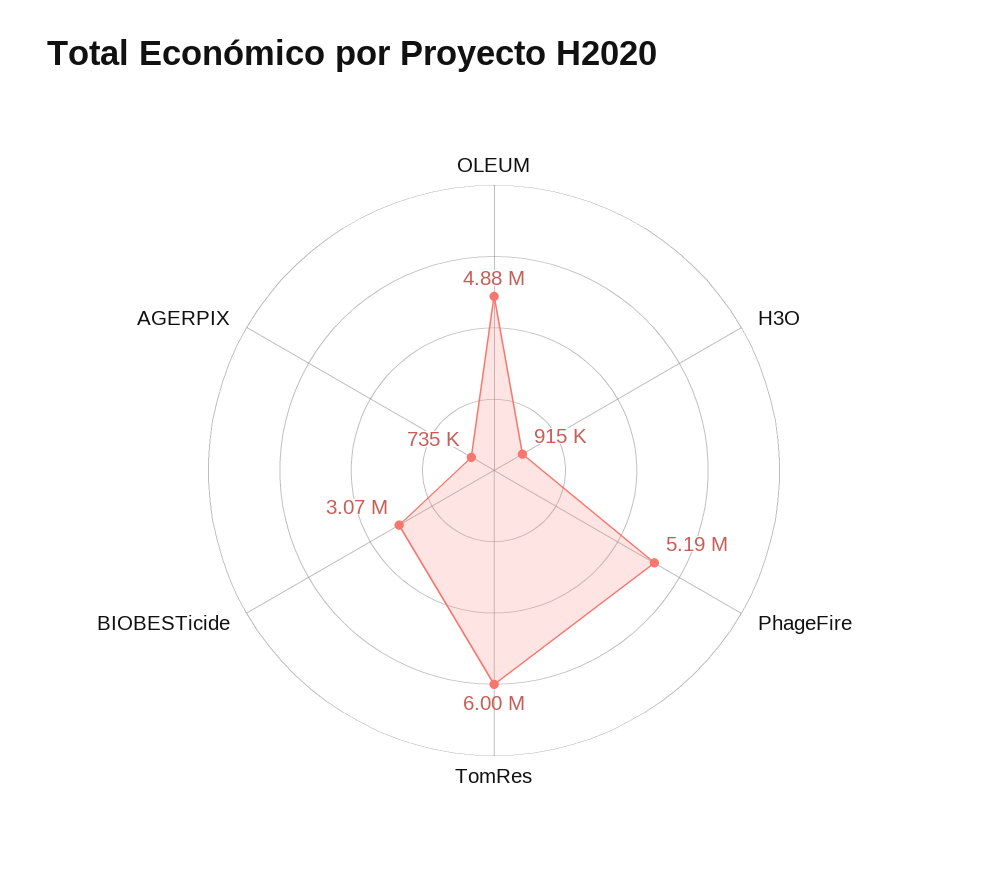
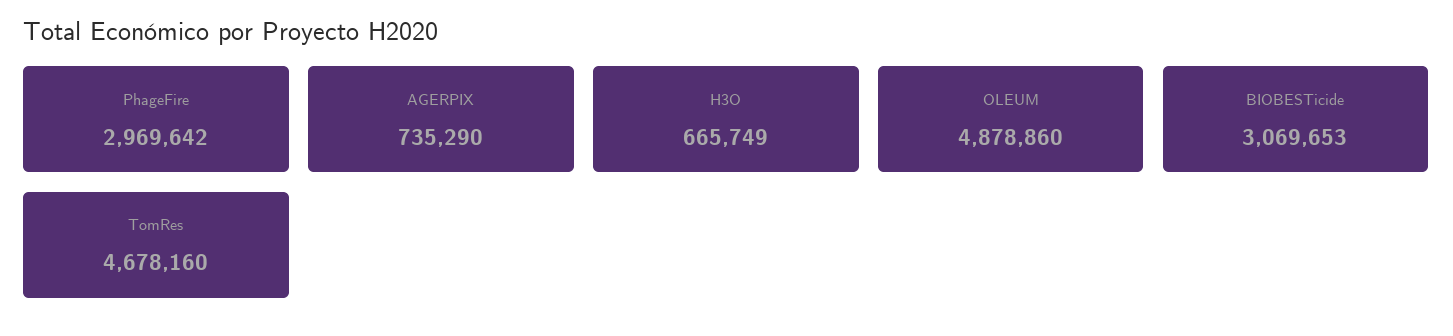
  {
    "OLEUM": 4878860,
-   "H3O": 915000,
+   "H3O": 665749,
-   "PhageFire": 5190000,
+   "PhageFire": 2969642,
-   "TomRes": 6000000,
+   "TomRes": 4678160,
    "BIOBESTicide": 3069653,
    "AGERPIX": 735290
  }

